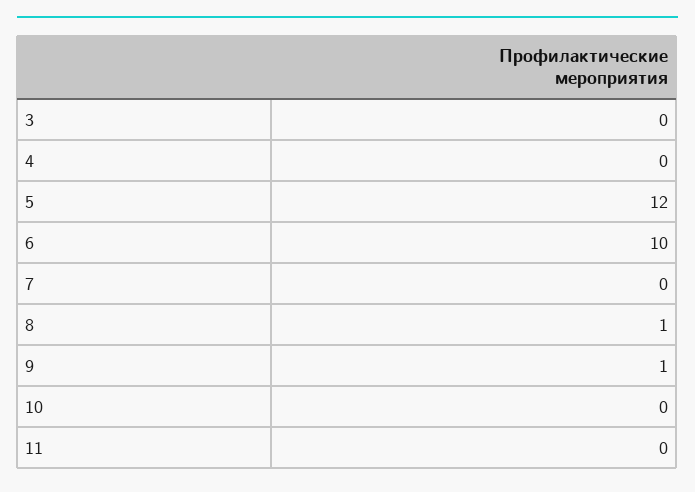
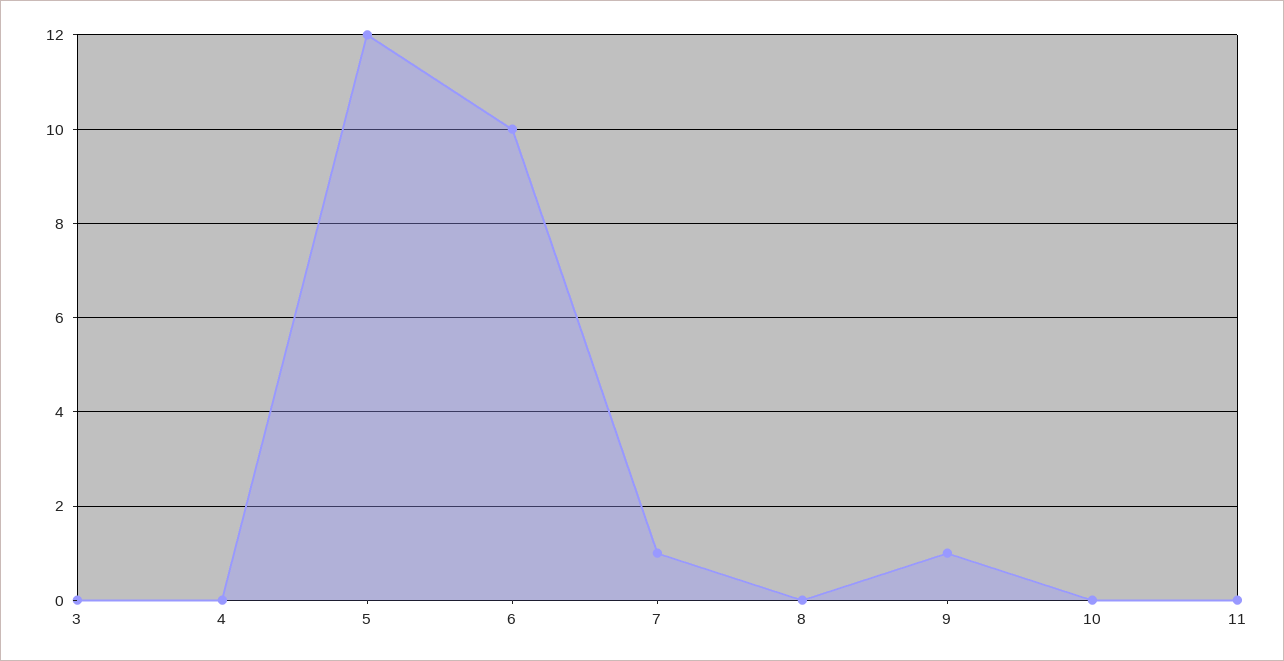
  {
    "3": 0,
    "4": 0,
    "5": 12,
    "6": 10,
-   "7": 0,
+   "7": 1,
-   "8": 1,
+   "8": 0,
    "9": 1,
    "10": 0,
    "11": 0
  }

